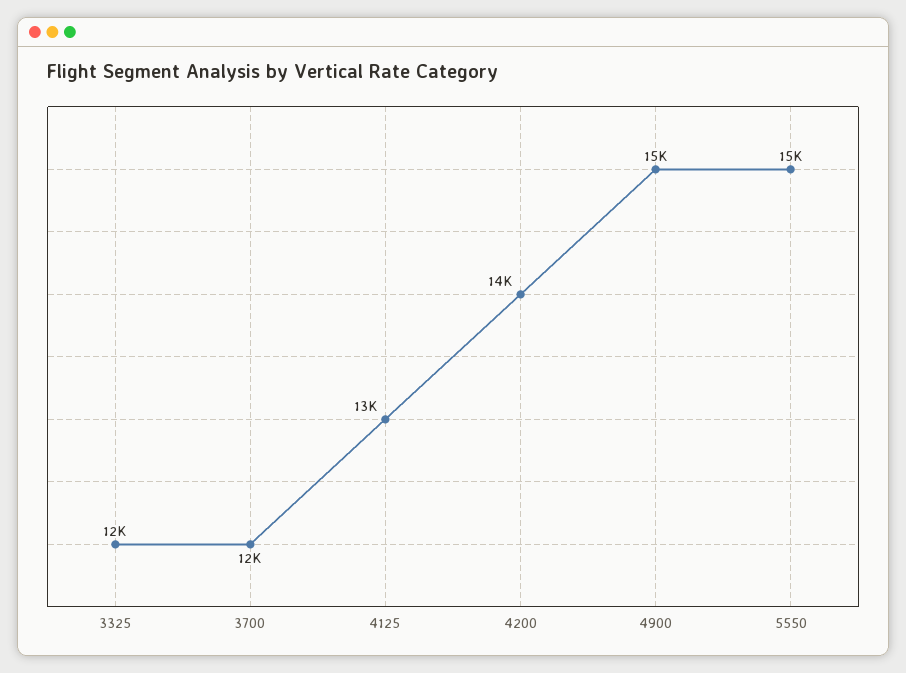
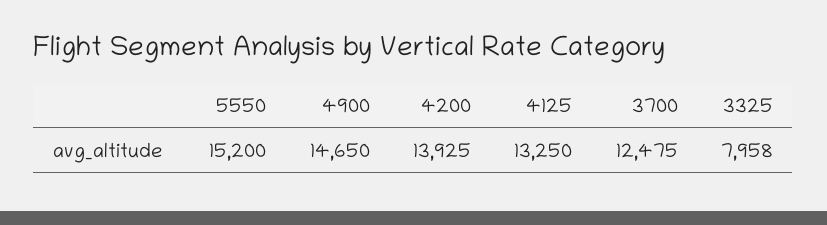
  {
-   "3325": 12000,
+   "3325": 7958,
    "3700": 12475,
    "4125": 13250,
    "4200": 13925,
    "4900": 14650,
    "5550": 15200
  }

